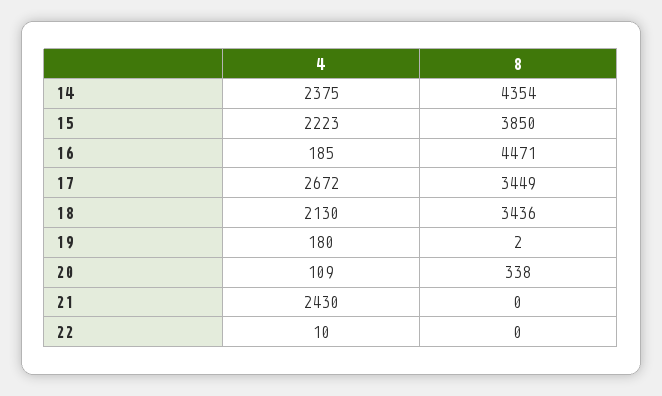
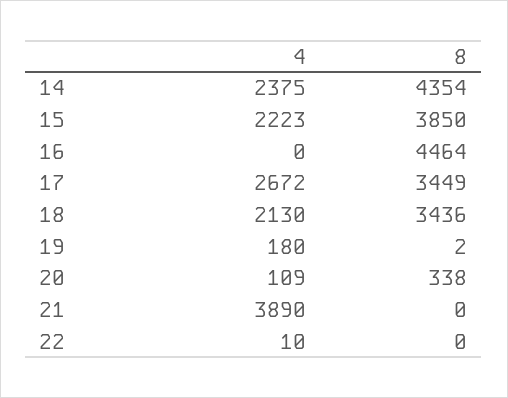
  {
    "4": {
      "14": 2375,
      "15": 2223,
-     "16": 185,
+     "16": 0,
      "17": 2672,
      "18": 2130,
      "19": 180,
      "20": 109,
-     "21": 2430,
+     "21": 3890,
      "22": 10
    },
    "8": {
      "14": 4354,
      "15": 3850,
-     "16": 4471,
+     "16": 4464,
      "17": 3449,
      "18": 3436,
      "19": 2,
      "20": 338,
      "21": 0,
      "22": 0
    }
  }

